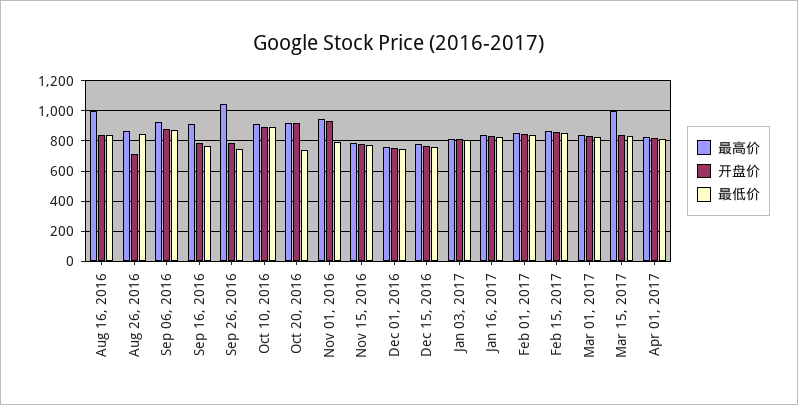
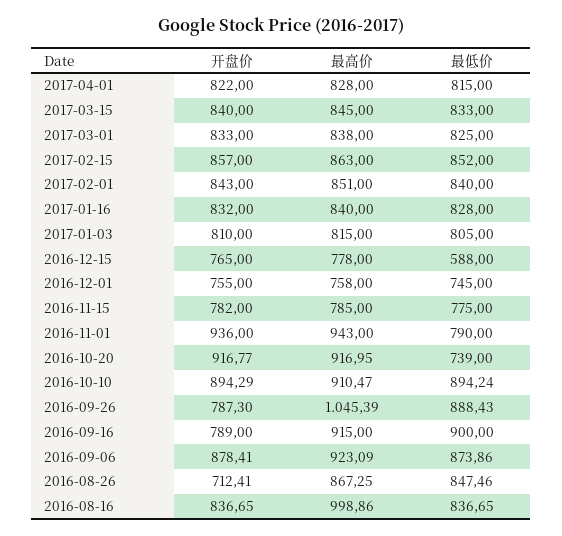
  {
    "最高价": {
      "Aug 16, 2016": 998.86,
      "Aug 26, 2016": 867.25,
      "Sep 06, 2016": 923.09,
      "Sep 16, 2016": 915,
      "Sep 26, 2016": 1045.39,
      "Oct 10, 2016": 910.47,
      "Oct 20, 2016": 916.95,
      "Nov 01, 2016": 943,
      "Nov 15, 2016": 785,
      "Dec 01, 2016": 758,
      "Dec 15, 2016": 778,
      "Jan 03, 2017": 815,
      "Jan 16, 2017": 840,
      "Feb 01, 2017": 851,
      "Feb 15, 2017": 863,
      "Mar 01, 2017": 838,
-     "Mar 15, 2017": 1000,
+     "Mar 15, 2017": 845,
      "Apr 01, 2017": 828
    },
    "开盘价": {
      "Aug 16, 2016": 836.65,
      "Aug 26, 2016": 712.41,
      "Sep 06, 2016": 878.41,
      "Sep 16, 2016": 789,
      "Sep 26, 2016": 787.3,
      "Oct 10, 2016": 894.29,
      "Oct 20, 2016": 916.77,
      "Nov 01, 2016": 936,
      "Nov 15, 2016": 782,
      "Dec 01, 2016": 755,
      "Dec 15, 2016": 765,
      "Jan 03, 2017": 810,
      "Jan 16, 2017": 832,
      "Feb 01, 2017": 843,
      "Feb 15, 2017": 857,
      "Mar 01, 2017": 833,
      "Mar 15, 2017": 840,
      "Apr 01, 2017": 822
    },
    "最低价": {
      "Aug 16, 2016": 836.65,
      "Aug 26, 2016": 847.46,
      "Sep 06, 2016": 873.86,
-     "Sep 16, 2016": 750,
+     "Sep 16, 2016": 900,
-     "Sep 26, 2016": 750,
+     "Sep 26, 2016": 888.43,
      "Oct 10, 2016": 894.24,
      "Oct 20, 2016": 739,
      "Nov 01, 2016": 790,
      "Nov 15, 2016": 775,
      "Dec 01, 2016": 745,
-     "Dec 15, 2016": 750,
+     "Dec 15, 2016": 588,
      "Jan 03, 2017": 805,
      "Jan 16, 2017": 828,
      "Feb 01, 2017": 840,
      "Feb 15, 2017": 852,
      "Mar 01, 2017": 825,
      "Mar 15, 2017": 833,
      "Apr 01, 2017": 815
    }
  }

